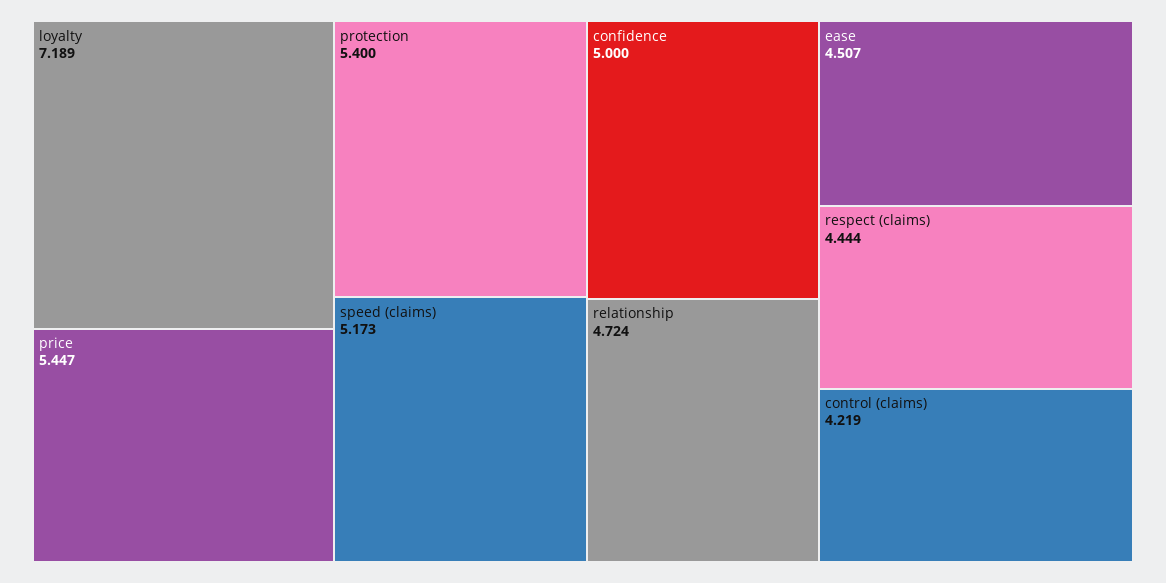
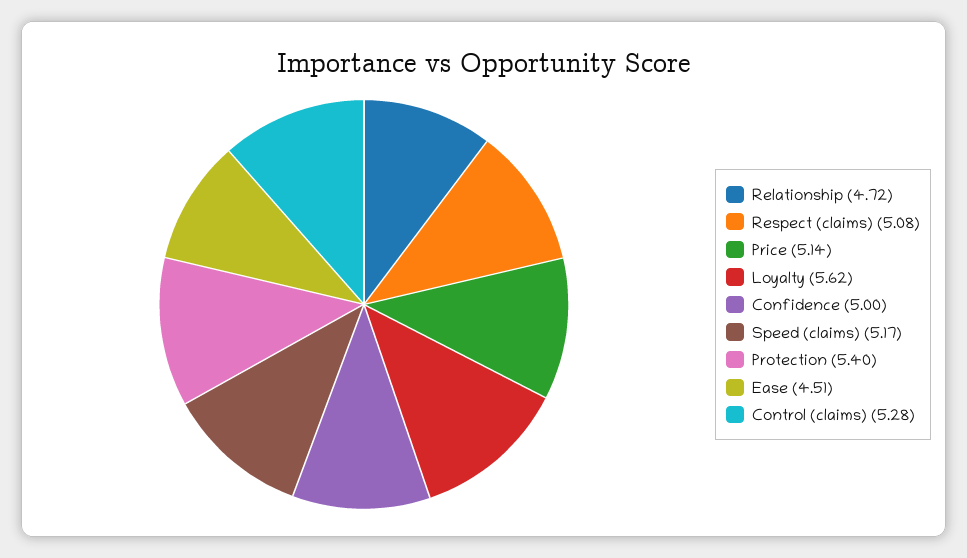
  {
-   "loyalty": 7.189,
+   "loyalty": 5.62,
-   "price": 5.447,
+   "price": 5.14,
    "protection": 5.4,
    "speed (claims)": 5.173,
    "confidence": 5,
    "relationship": 4.724,
    "ease": 4.507,
-   "respect (claims)": 4.444,
+   "respect (claims)": 5.08,
-   "control (claims)": 4.219
+   "control (claims)": 5.28
  }

